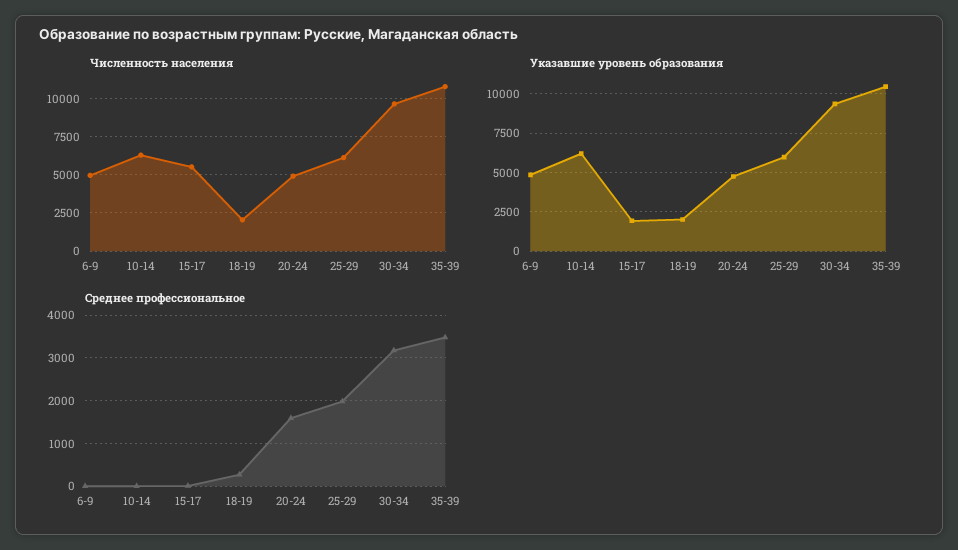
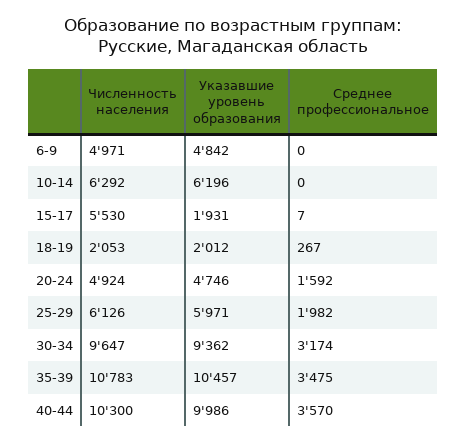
  {
    "Численность населения": {
      "6-9": 4971,
      "10-14": 6292,
      "15-17": 5530,
      "18-19": 2053,
      "20-24": 4924,
      "25-29": 6126,
      "30-34": 9647,
-     "35-39": 10783
+     "35-39": 10783,
+     "40-44": 10300
    },
    "Указавшие уровень образования": {
      "6-9": 4842,
      "10-14": 6196,
      "15-17": 1931,
      "18-19": 2012,
      "20-24": 4746,
      "25-29": 5971,
      "30-34": 9362,
-     "35-39": 10457
+     "35-39": 10457,
+     "40-44": 9986
    },
    "Среднее профессиональное": {
      "6-9": 0,
      "10-14": 0,
      "15-17": 7,
      "18-19": 267,
      "20-24": 1592,
      "25-29": 1982,
      "30-34": 3174,
-     "35-39": 3475
+     "35-39": 3475,
+     "40-44": 3570
    }
  }

